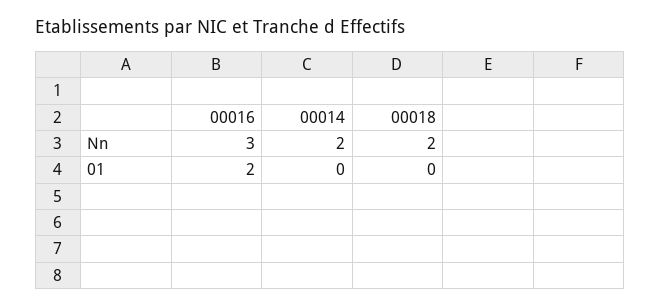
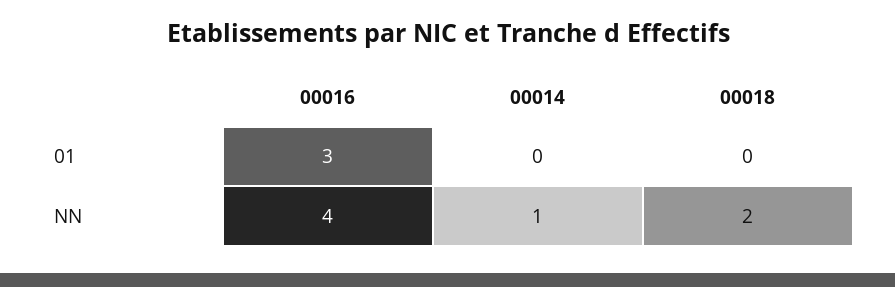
  {
    "00016": {
-     "Nn": 3,
+     "Nn": 4,
-     "01": 2
+     "01": 3
    },
    "00014": {
-     "Nn": 2,
+     "Nn": 1,
      "01": 0
    },
    "00018": {
      "Nn": 2,
      "01": 0
    }
  }

